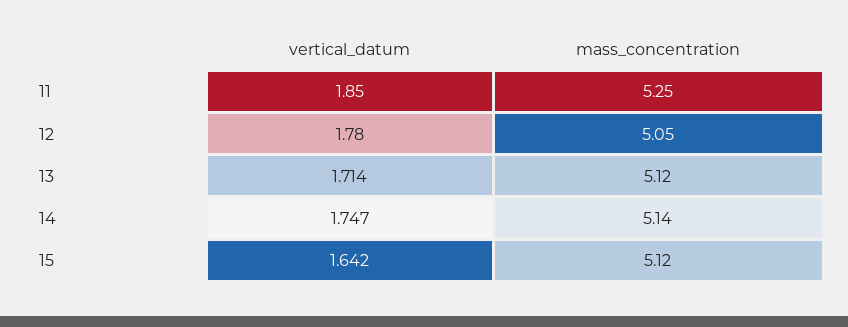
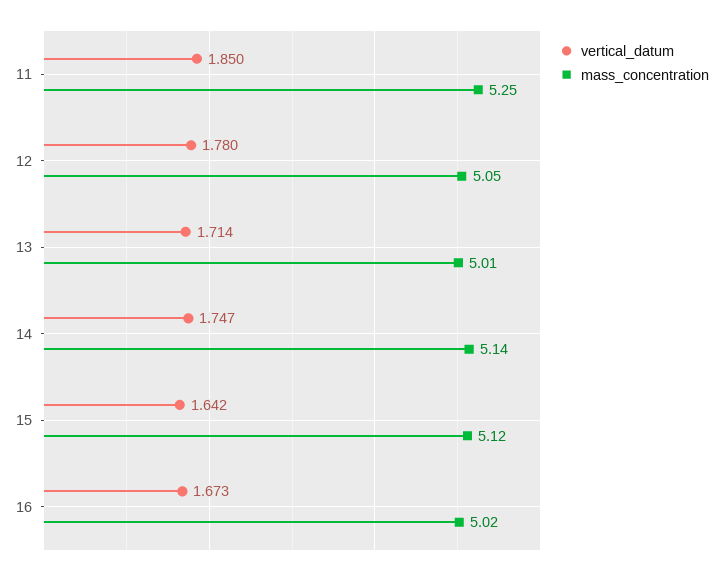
  {
    "vertical_datum": {
      "11": 1.85,
      "12": 1.78,
      "13": 1.714,
      "14": 1.747,
-     "15": 1.642
+     "15": 1.642,
+     "16": 1.673
    },
    "mass_concentration": {
      "11": 5.25,
      "12": 5.05,
-     "13": 5.12,
+     "13": 5.01,
      "14": 5.14,
-     "15": 5.12
+     "15": 5.12,
+     "16": 5.02
    }
  }

